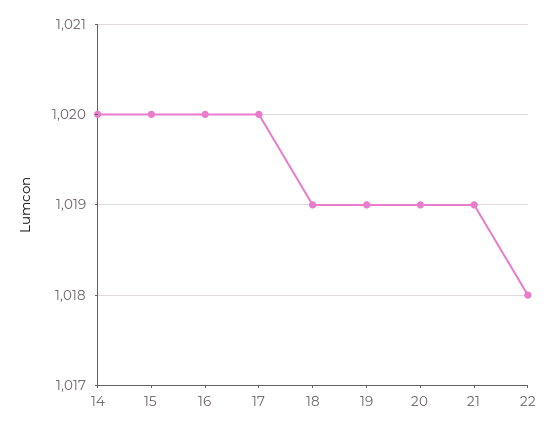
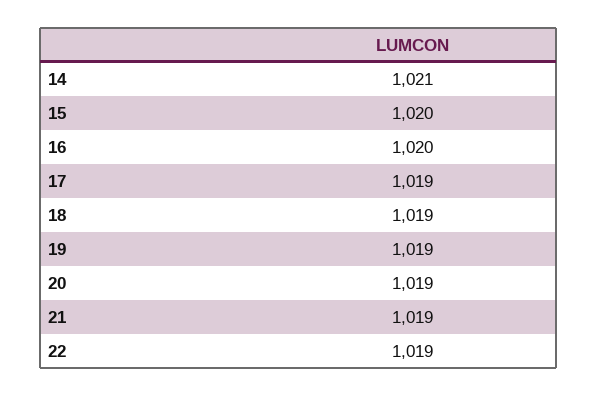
  {
-   "14": 1020,
+   "14": 1021,
    "15": 1020,
    "16": 1020,
-   "17": 1020,
+   "17": 1019,
    "18": 1019,
    "19": 1019,
    "20": 1019,
    "21": 1019,
-   "22": 1018
+   "22": 1019
  }

